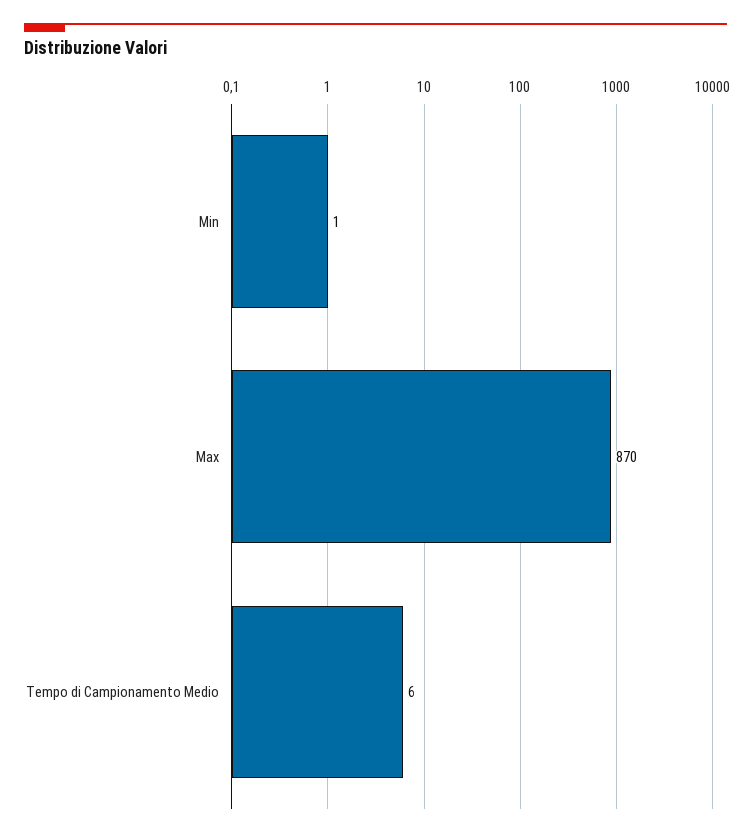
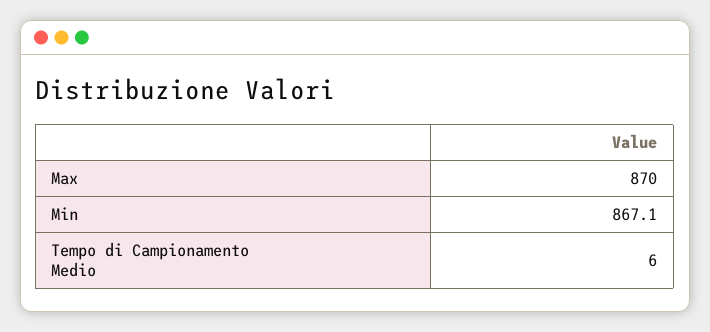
  {
-   "Min": 1,
+   "Min": 867.1,
    "Max": 870,
    "Tempo di Campionamento Medio": 6
  }

